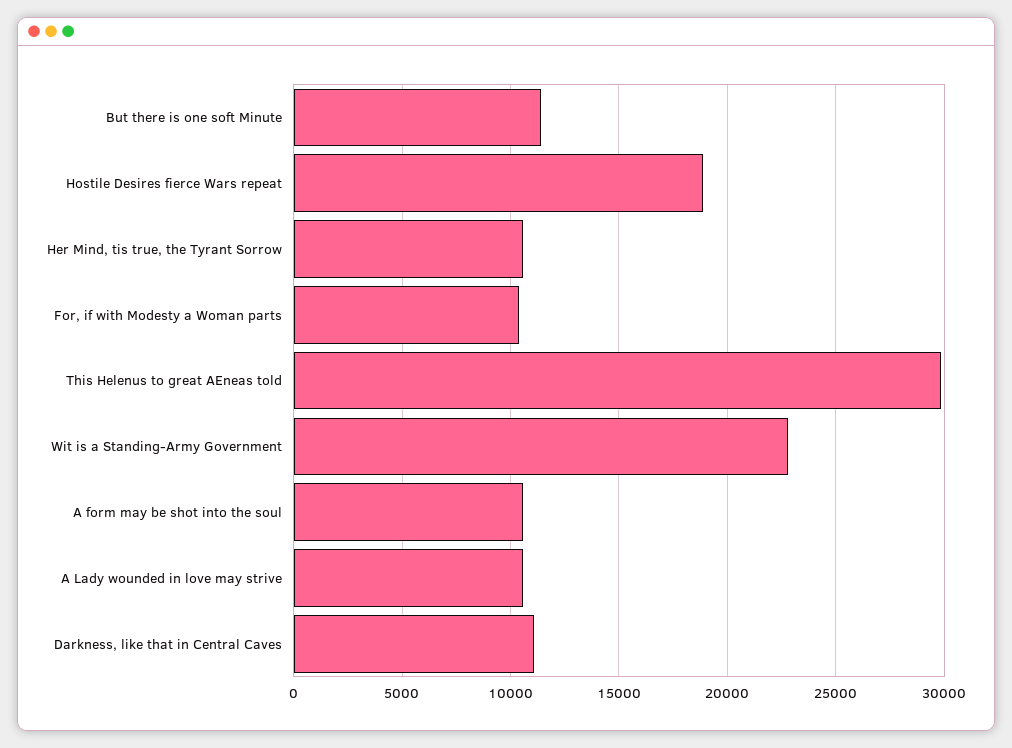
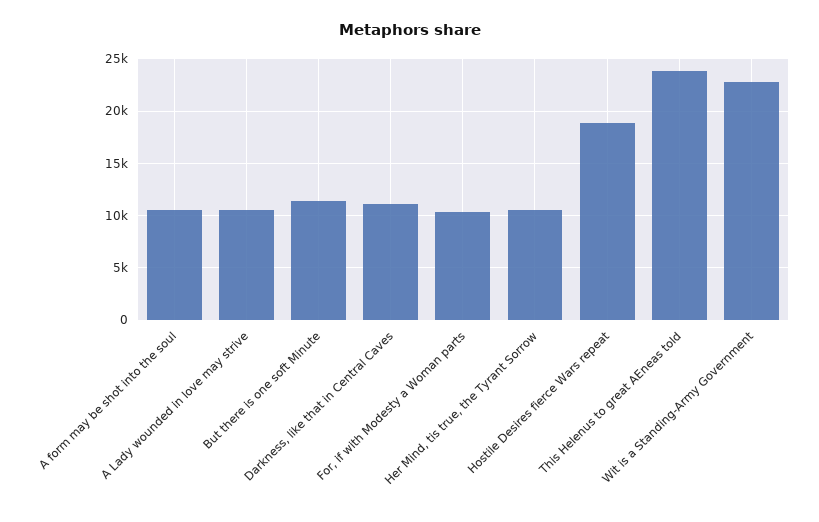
  {
    "But there is one soft Minute": 11500,
    "Hostile Desires fierce Wars repeat": 19000,
    "Her Mind, tis true, the Tyrant Sorrow": 10500,
    "For, if with Modesty a Woman parts": 10500,
-   "This Helenus to great AEneas told": 30000,
+   "This Helenus to great AEneas told": 24000,
    "Wit is a Standing-Army Government": 23000,
    "A form may be shot into the soul": 10500,
    "A Lady wounded in love may strive": 10500,
    "Darkness, like that in Central Caves": 11000
  }

